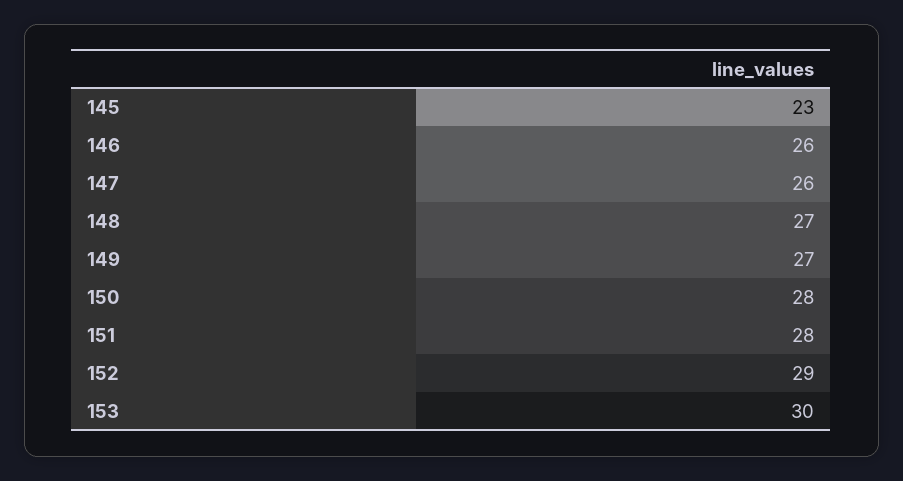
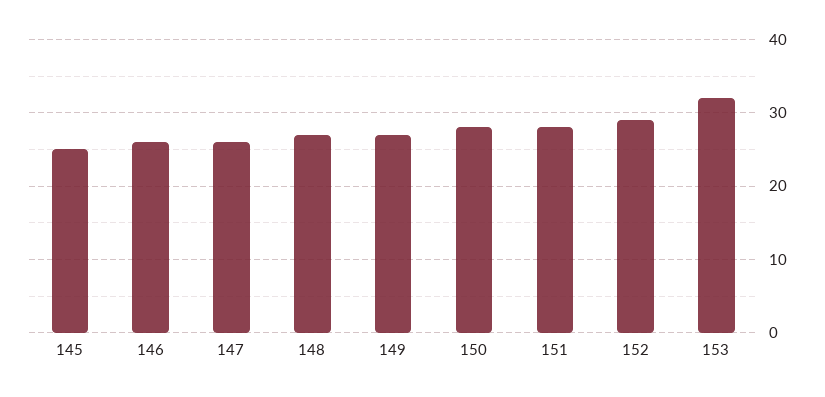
  {
-   "145": 23,
+   "145": 25,
    "146": 26,
    "147": 26,
    "148": 27,
    "149": 27,
    "150": 28,
    "151": 28,
    "152": 29,
-   "153": 30
+   "153": 32
  }

